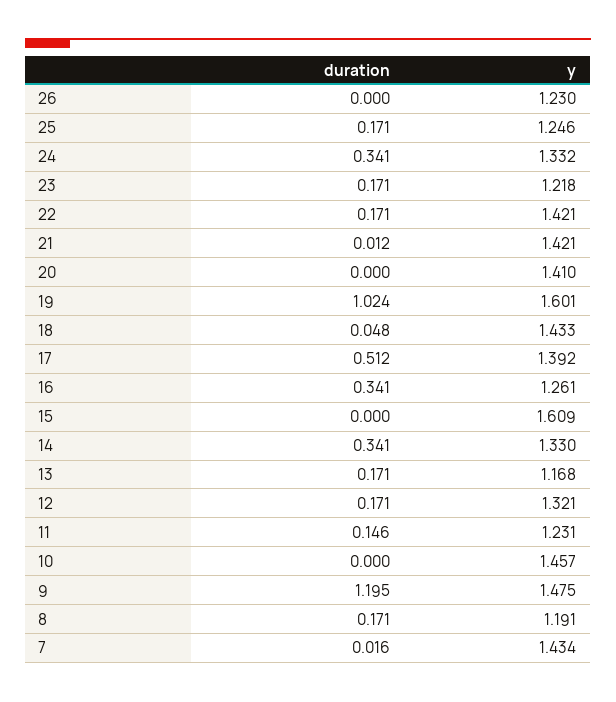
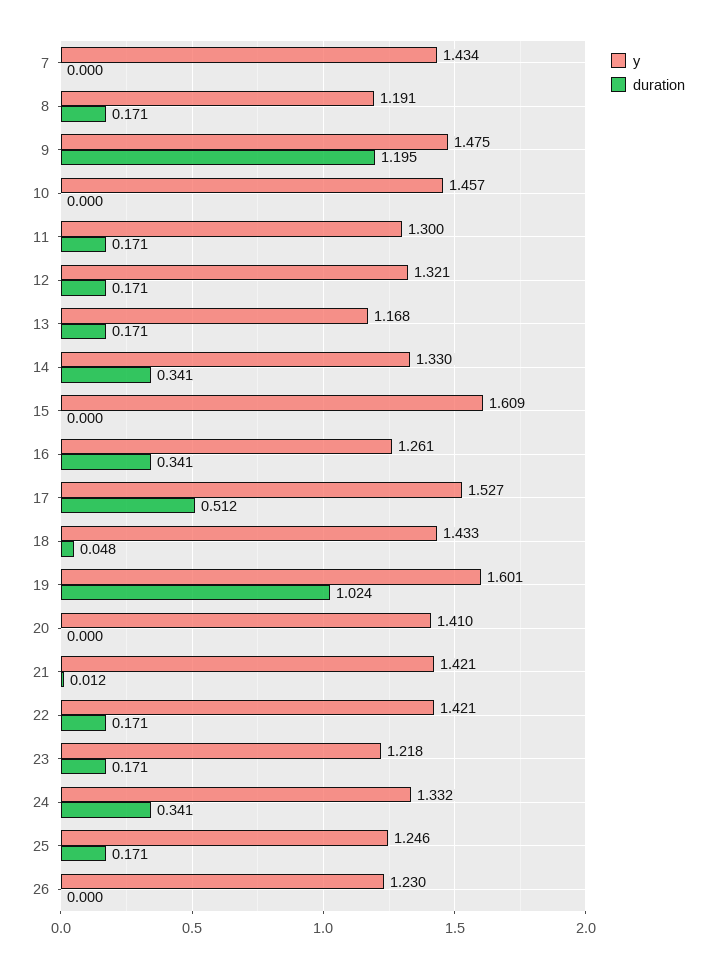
  {
    "duration": {
      "26": 0,
      "25": 0.171,
      "24": 0.341,
      "23": 0.171,
      "22": 0.171,
      "21": 0.012,
      "20": 0,
      "19": 1.024,
      "18": 0.048,
      "17": 0.512,
      "16": 0.341,
      "15": 0,
      "14": 0.341,
      "13": 0.171,
      "12": 0.171,
-     "11": 0.146,
+     "11": 0.171,
      "10": 0,
      "9": 1.195,
      "8": 0.171,
-     "7": 0.016
+     "7": 0
    },
    "y": {
      "26": 1.23,
      "25": 1.246,
      "24": 1.332,
      "23": 1.218,
      "22": 1.421,
      "21": 1.421,
      "20": 1.41,
      "19": 1.601,
      "18": 1.433,
-     "17": 1.392,
+     "17": 1.527,
      "16": 1.261,
      "15": 1.609,
      "14": 1.33,
      "13": 1.168,
      "12": 1.321,
-     "11": 1.231,
+     "11": 1.3,
      "10": 1.457,
      "9": 1.475,
      "8": 1.191,
      "7": 1.434
    }
  }

